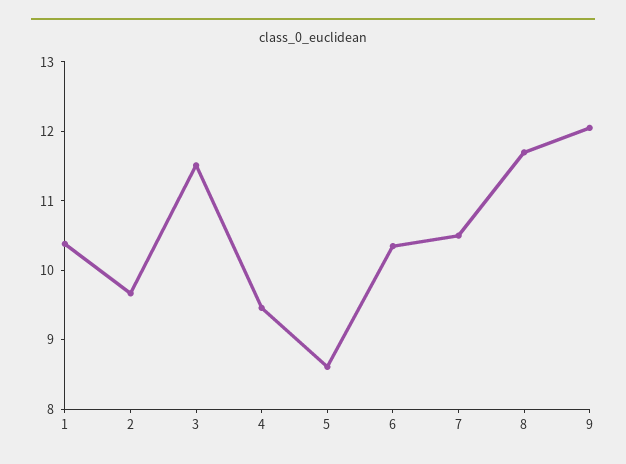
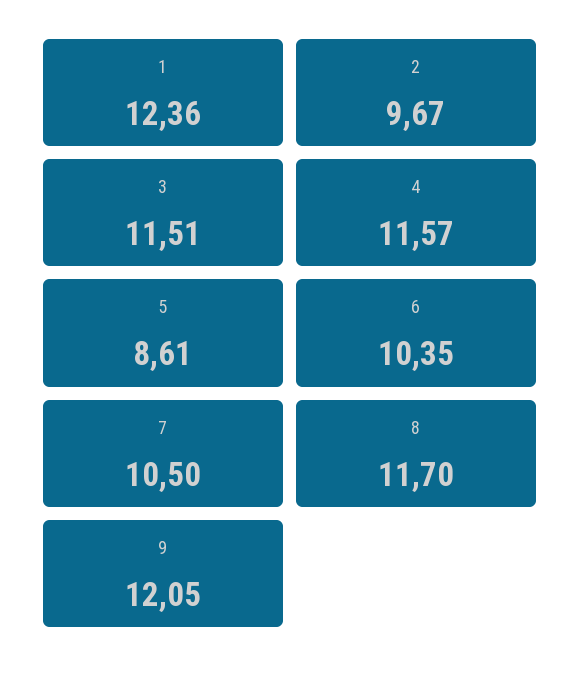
  {
-   "1": 10.4,
+   "1": 12.36,
    "2": 9.67,
    "3": 11.51,
-   "4": 9.4,
+   "4": 11.57,
    "5": 8.61,
    "6": 10.35,
    "7": 10.5,
    "8": 11.7,
    "9": 12.05
  }

